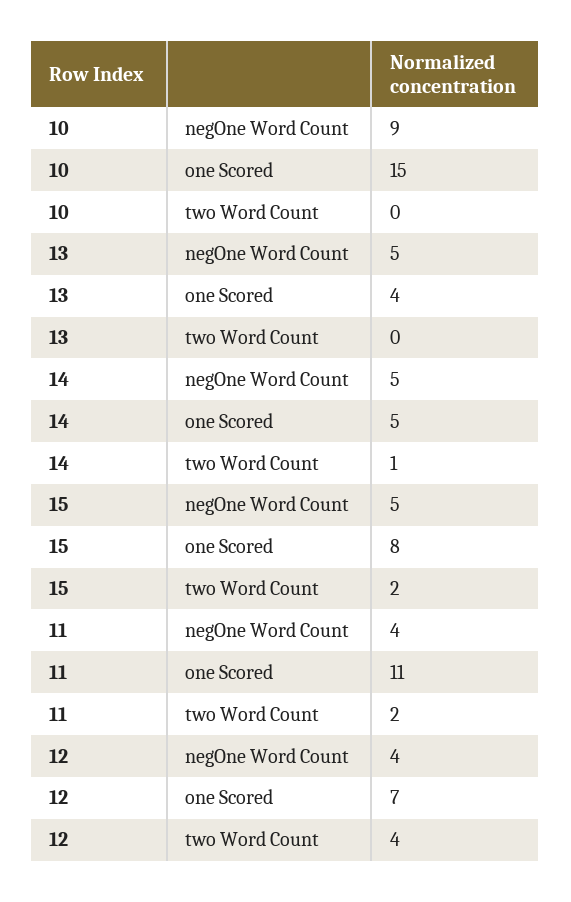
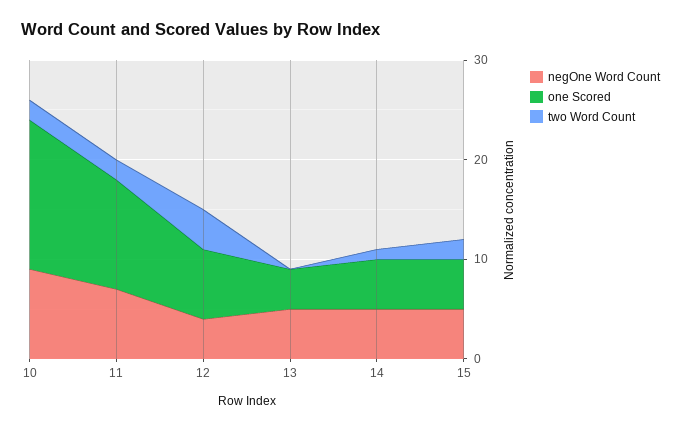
  {
    "negOne Word Count": {
      "10": 9,
      "13": 5,
      "14": 5,
      "15": 5,
-     "11": 4,
+     "11": 7,
      "12": 4
    },
    "one Scored": {
      "10": 15,
      "13": 4,
      "14": 5,
-     "15": 8,
+     "15": 5,
      "11": 11,
      "12": 7
    },
    "two Word Count": {
-     "10": 0,
+     "10": 2,
      "13": 0,
      "14": 1,
      "15": 2,
      "11": 2,
      "12": 4
    }
  }

